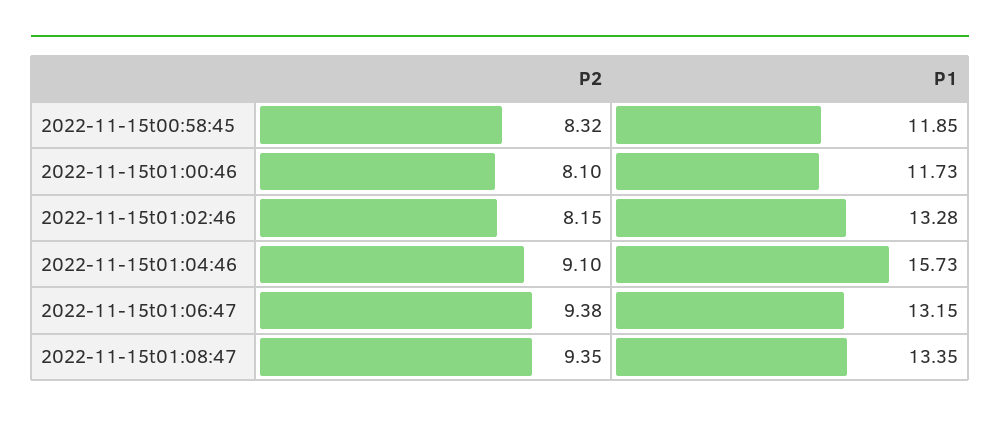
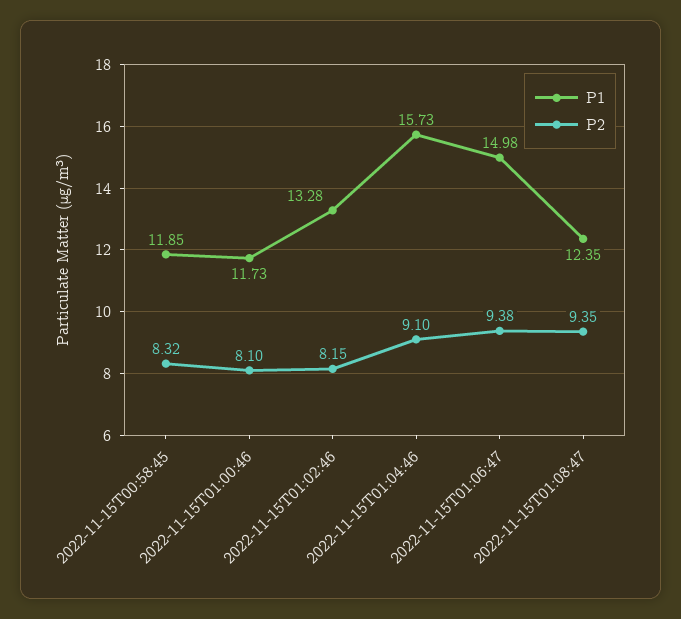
  {
    "P2": {
      "2022-11-15t00:58:45": 8.32,
      "2022-11-15t01:00:46": 8.1,
      "2022-11-15t01:02:46": 8.15,
      "2022-11-15t01:04:46": 9.1,
      "2022-11-15t01:06:47": 9.38,
      "2022-11-15t01:08:47": 9.35
    },
    "P1": {
      "2022-11-15t00:58:45": 11.85,
      "2022-11-15t01:00:46": 11.73,
      "2022-11-15t01:02:46": 13.28,
      "2022-11-15t01:04:46": 15.73,
-     "2022-11-15t01:06:47": 13.15,
+     "2022-11-15t01:06:47": 14.98,
-     "2022-11-15t01:08:47": 13.35
+     "2022-11-15t01:08:47": 12.35
    }
  }

